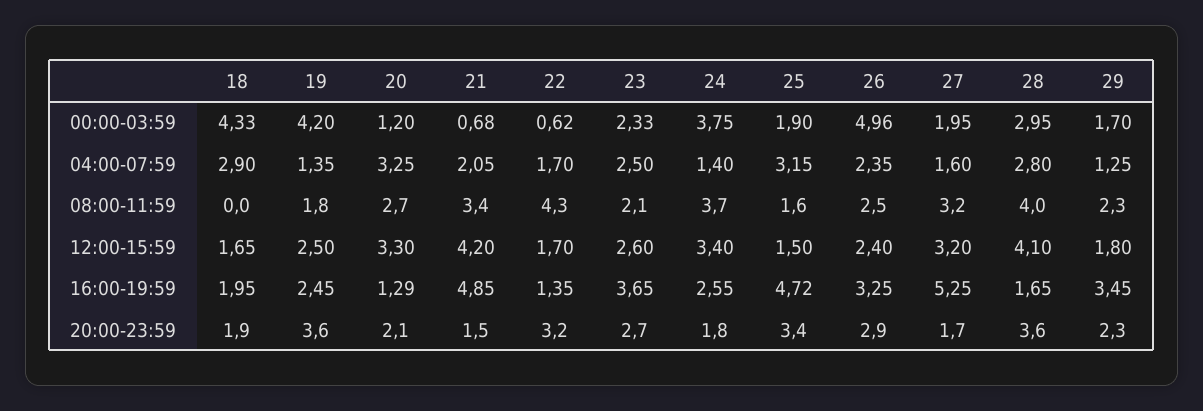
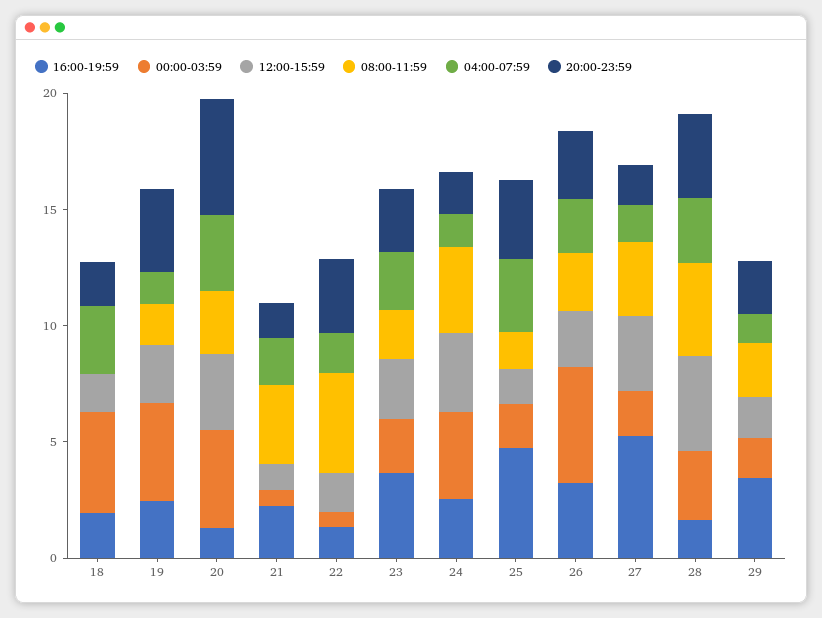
  {
    "00:00-03:59": {
      "18": 4.33,
      "19": 4.2,
-     "20": 1.2,
+     "20": 4,
      "21": 0.68,
      "22": 0.62,
      "23": 2.33,
      "24": 3.75,
      "25": 1.9,
      "26": 4.96,
      "27": 1.95,
      "28": 2.95,
      "29": 1.7
    },
    "04:00-07:59": {
      "18": 2.9,
      "19": 1.35,
      "20": 3.25,
      "21": 2.05,
      "22": 1.7,
      "23": 2.5,
      "24": 1.4,
      "25": 3.15,
      "26": 2.35,
      "27": 1.6,
      "28": 2.8,
      "29": 1.25
    },
    "08:00-11:59": {
      "18": 0,
      "19": 1.8,
      "20": 2.7,
      "21": 3.4,
      "22": 4.3,
      "23": 2.1,
      "24": 3.7,
      "25": 1.6,
      "26": 2.5,
      "27": 3.2,
      "28": 4,
      "29": 2.3
    },
    "12:00-15:59": {
      "18": 1.65,
      "19": 2.5,
      "20": 3.3,
-     "21": 4.2,
+     "21": 1,
      "22": 1.7,
      "23": 2.6,
      "24": 3.4,
      "25": 1.5,
      "26": 2.4,
      "27": 3.2,
      "28": 4.1,
      "29": 1.8
    },
    "16:00-19:59": {
      "18": 1.95,
      "19": 2.45,
      "20": 1.29,
-     "21": 4.85,
+     "21": 2,
      "22": 1.35,
      "23": 3.65,
      "24": 2.55,
      "25": 4.72,
      "26": 3.25,
      "27": 5.25,
      "28": 1.65,
      "29": 3.45
    },
    "20:00-23:59": {
      "18": 1.9,
      "19": 3.6,
-     "20": 2.1,
+     "20": 5,
      "21": 1.5,
      "22": 3.2,
      "23": 2.7,
      "24": 1.8,
      "25": 3.4,
      "26": 2.9,
      "27": 1.7,
      "28": 3.6,
      "29": 2.3
    }
  }

